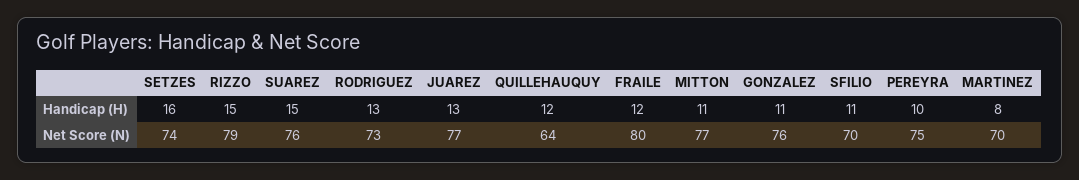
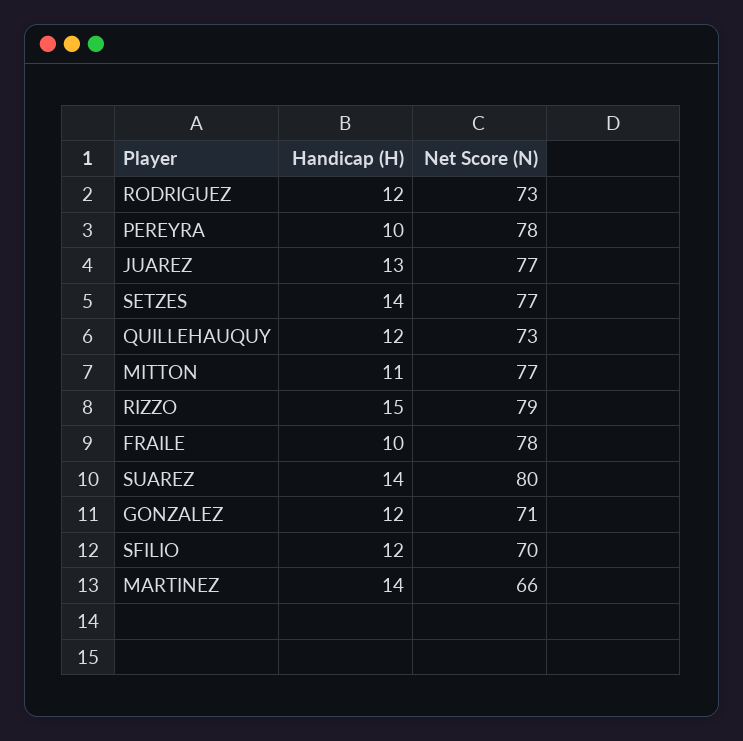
  {
    "SETZES": {
-     "Handicap (H)": 16,
+     "Handicap (H)": 14,
-     "Net Score (N)": 74
+     "Net Score (N)": 77
    },
    "RIZZO": {
      "Handicap (H)": 15,
      "Net Score (N)": 79
    },
    "SUAREZ": {
-     "Handicap (H)": 15,
+     "Handicap (H)": 14,
-     "Net Score (N)": 76
+     "Net Score (N)": 80
    },
    "RODRIGUEZ": {
-     "Handicap (H)": 13,
+     "Handicap (H)": 12,
      "Net Score (N)": 73
    },
    "JUAREZ": {
      "Handicap (H)": 13,
      "Net Score (N)": 77
    },
    "QUILLEHAUQUY": {
      "Handicap (H)": 12,
-     "Net Score (N)": 64
+     "Net Score (N)": 73
    },
    "FRAILE": {
-     "Handicap (H)": 12,
+     "Handicap (H)": 10,
-     "Net Score (N)": 80
+     "Net Score (N)": 78
    },
    "MITTON": {
      "Handicap (H)": 11,
      "Net Score (N)": 77
    },
    "GONZALEZ": {
-     "Handicap (H)": 11,
+     "Handicap (H)": 12,
-     "Net Score (N)": 76
+     "Net Score (N)": 71
    },
    "SFILIO": {
-     "Handicap (H)": 11,
+     "Handicap (H)": 12,
      "Net Score (N)": 70
    },
    "PEREYRA": {
      "Handicap (H)": 10,
-     "Net Score (N)": 75
+     "Net Score (N)": 78
    },
    "MARTINEZ": {
-     "Handicap (H)": 8,
+     "Handicap (H)": 14,
-     "Net Score (N)": 70
+     "Net Score (N)": 66
    }
  }

